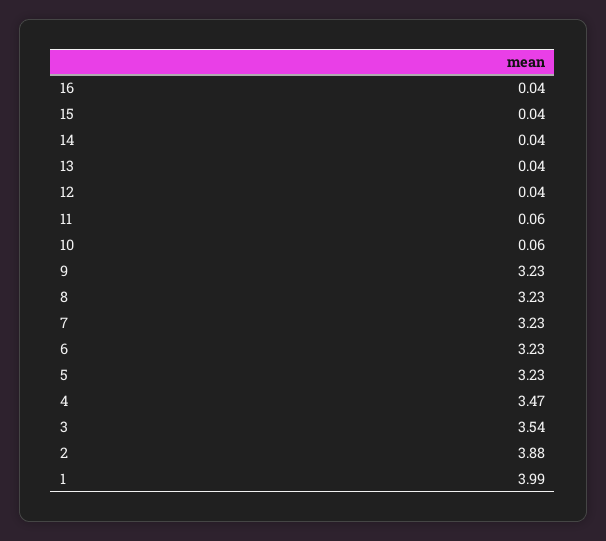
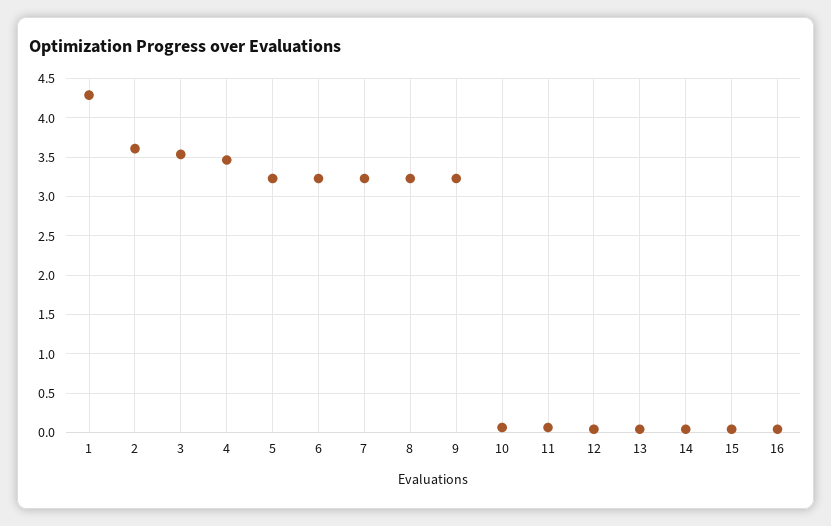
  {
    "16": 0.04,
    "15": 0.04,
    "14": 0.04,
    "13": 0.04,
    "12": 0.04,
    "11": 0.06,
    "10": 0.06,
    "9": 3.23,
    "8": 3.23,
    "7": 3.23,
    "6": 3.23,
    "5": 3.23,
    "4": 3.47,
    "3": 3.54,
-   "2": 3.88,
+   "2": 3.6,
-   "1": 3.99
+   "1": 4.3
  }

